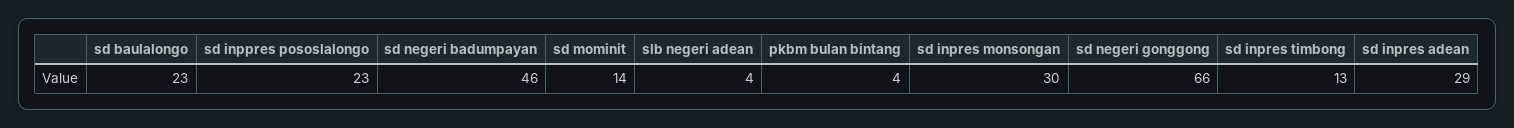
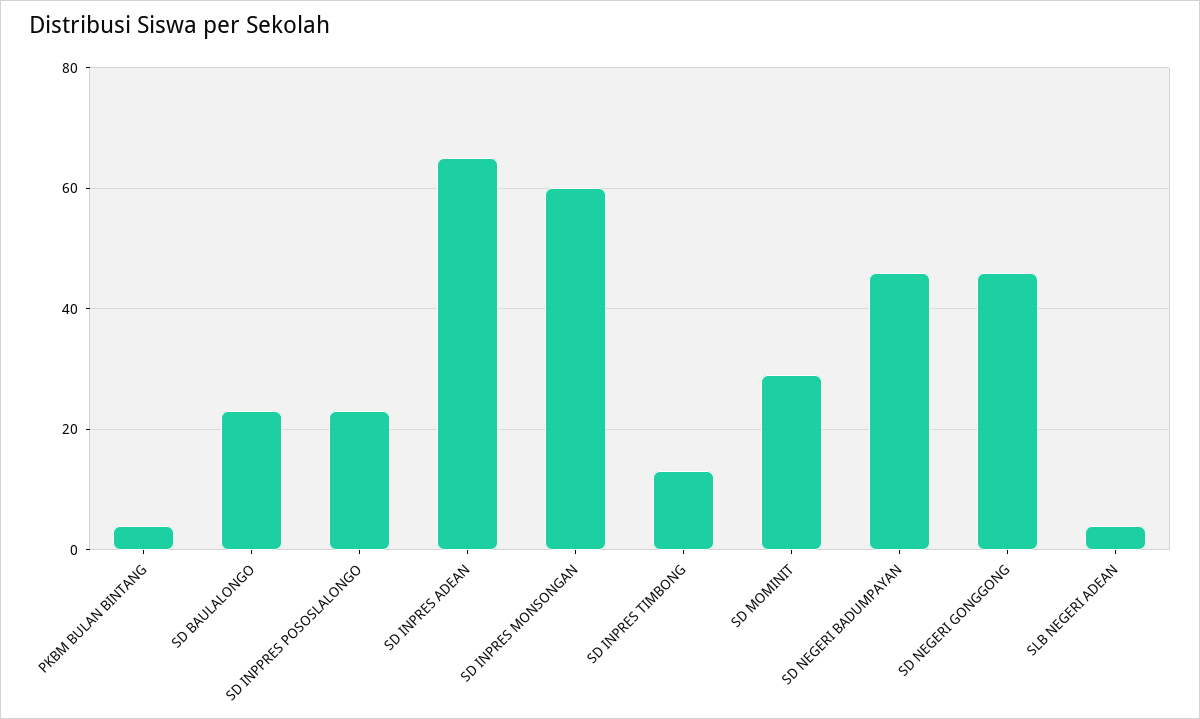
  {
    "sd baulalongo": 23,
    "sd inppres pososlalongo": 23,
    "sd negeri badumpayan": 46,
-   "sd mominit": 14,
+   "sd mominit": 30,
    "slb negeri adean": 4,
    "pkbm bulan bintang": 4,
-   "sd inpres monsongan": 30,
+   "sd inpres monsongan": 60,
-   "sd negeri gonggong": 66,
+   "sd negeri gonggong": 45,
    "sd inpres timbong": 13,
-   "sd inpres adean": 29
+   "sd inpres adean": 65
  }

